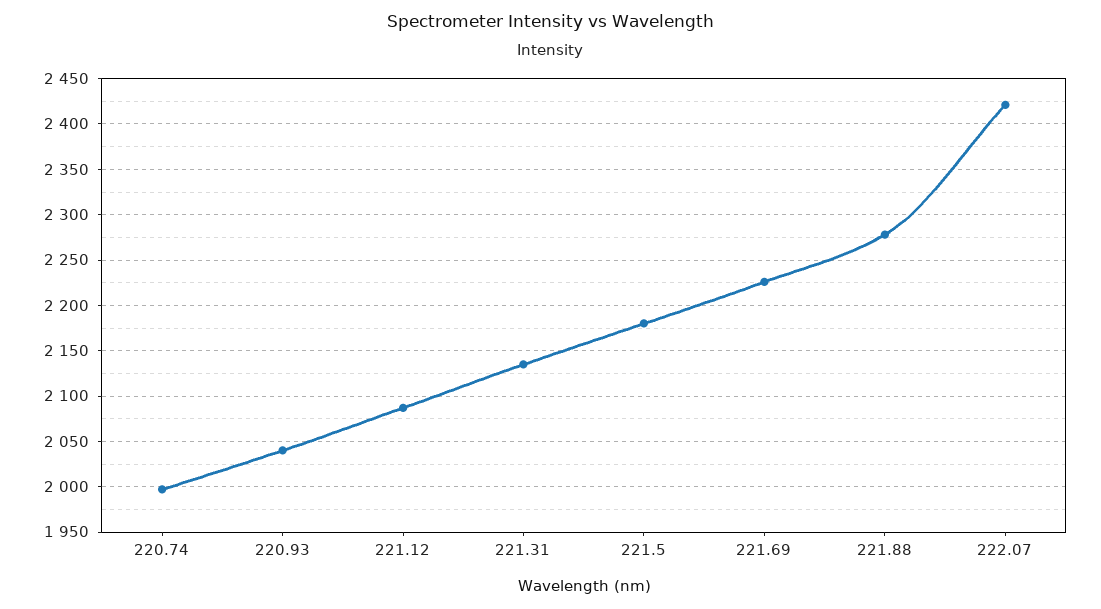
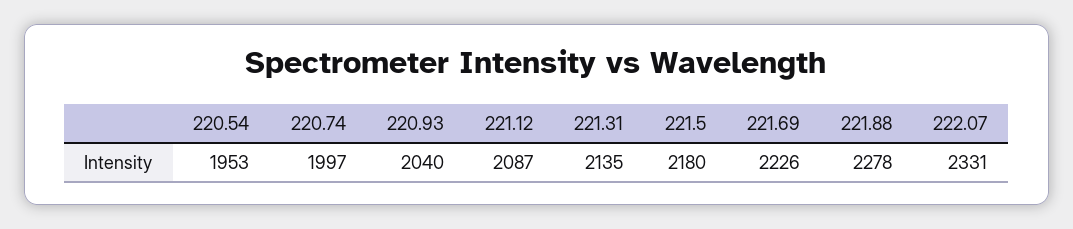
  {
    "220.74": 1997,
    "220.93": 2040,
    "221.12": 2087,
    "221.31": 2135,
    "221.5": 2180,
    "221.69": 2226,
    "221.88": 2278,
-   "222.07": 2420
+   "222.07": 2331,
+   "220.54": 1953
  }

